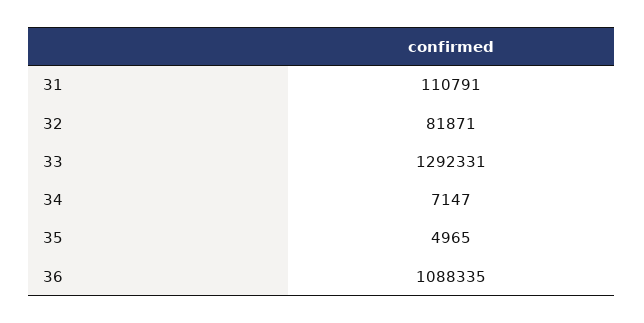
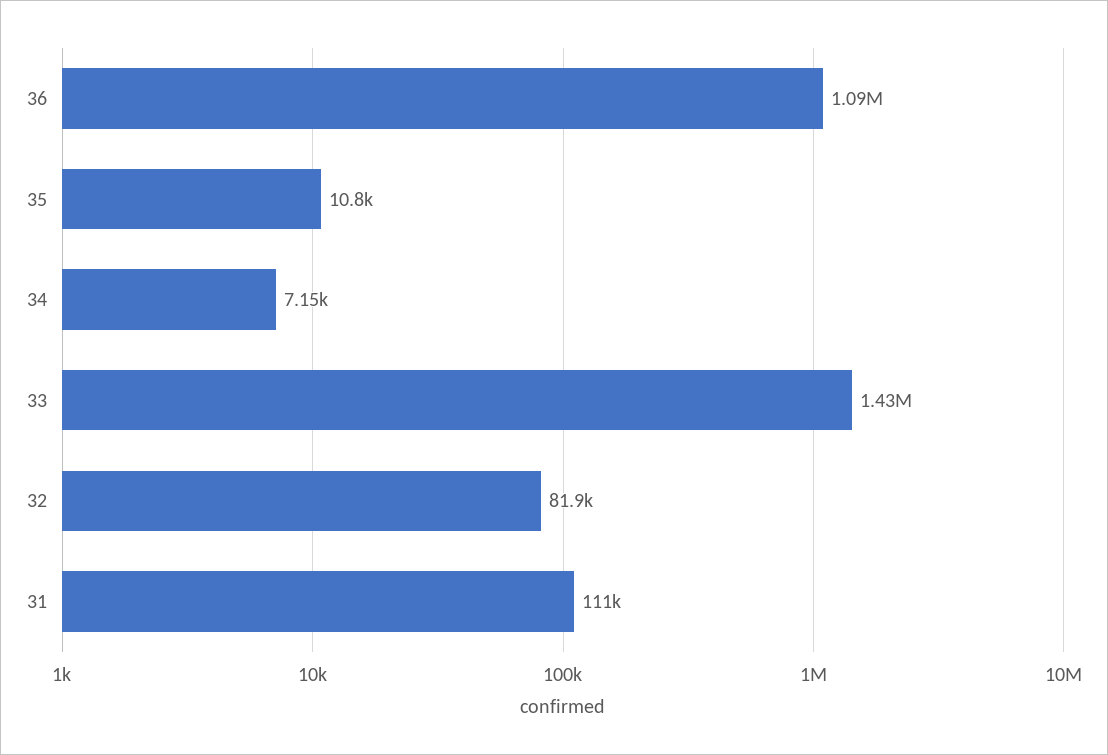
  {
    "31": 110791,
    "32": 81871,
-   "33": 1292331,
+   "33": 1430000,
    "34": 7147,
-   "35": 4965,
+   "35": 10800,
    "36": 1088335
  }

